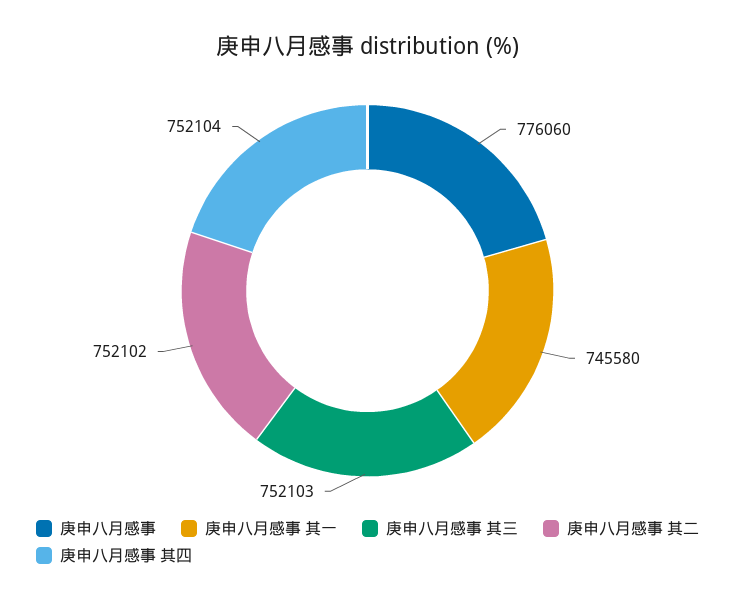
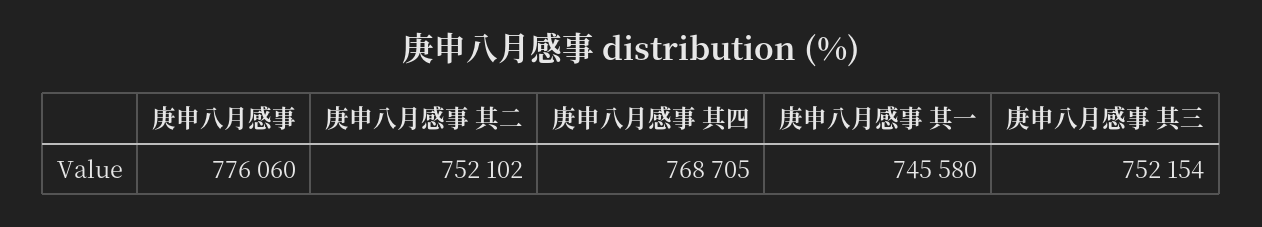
  {
    "庚申八月感事": 776060,
    "庚申八月感事 其一": 745580,
-   "庚申八月感事 其三": 752103,
+   "庚申八月感事 其三": 752154,
    "庚申八月感事 其二": 752102,
-   "庚申八月感事 其四": 752104
+   "庚申八月感事 其四": 768705
  }

